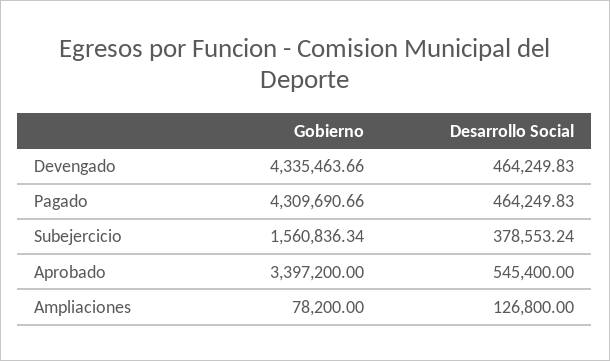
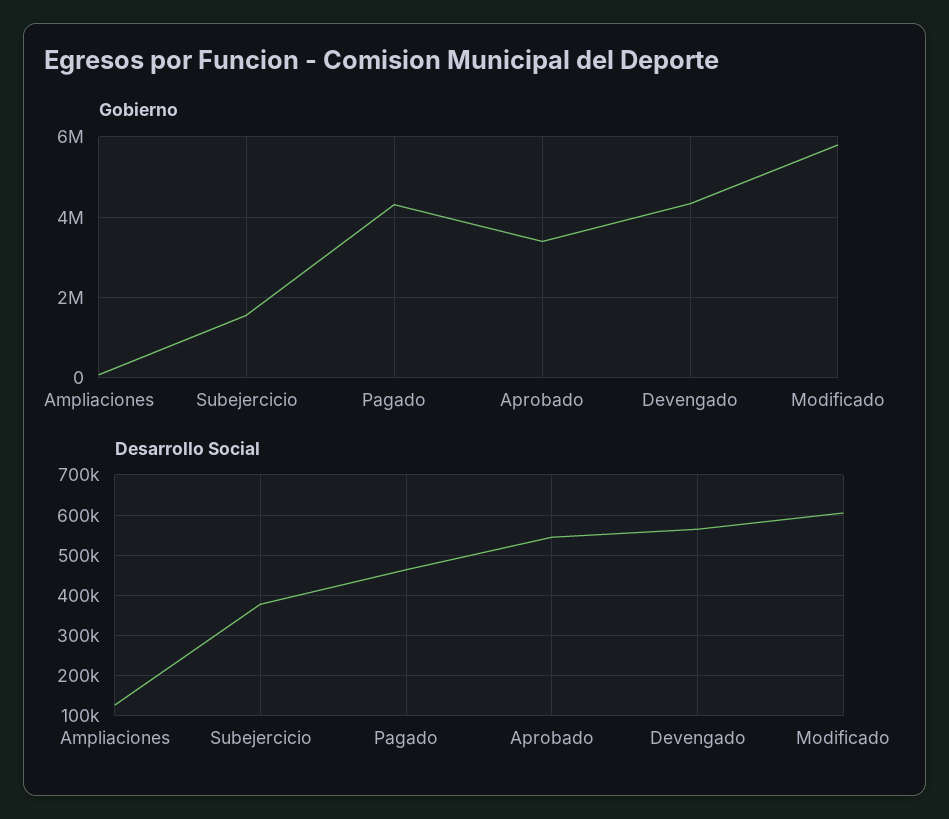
  {
    "Gobierno": {
      "Devengado": 4335463.66,
      "Pagado": 4309690.66,
      "Subejercicio": 1560836.34,
      "Aprobado": 3397200,
-     "Ampliaciones": 78200
+     "Ampliaciones": 78200,
+     "Modificado": 5800000
    },
    "Desarrollo Social": {
-     "Devengado": 464249.83,
+     "Devengado": 560000,
      "Pagado": 464249.83,
      "Subejercicio": 378553.24,
      "Aprobado": 545400,
-     "Ampliaciones": 126800
+     "Ampliaciones": 126800,
+     "Modificado": 600000
    }
  }

